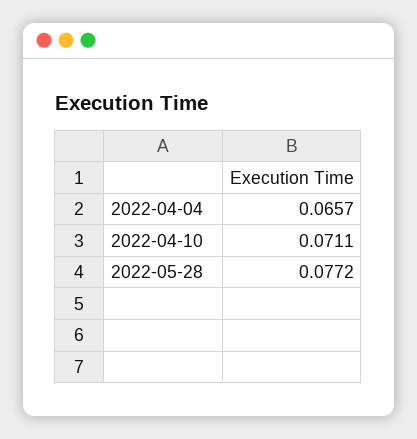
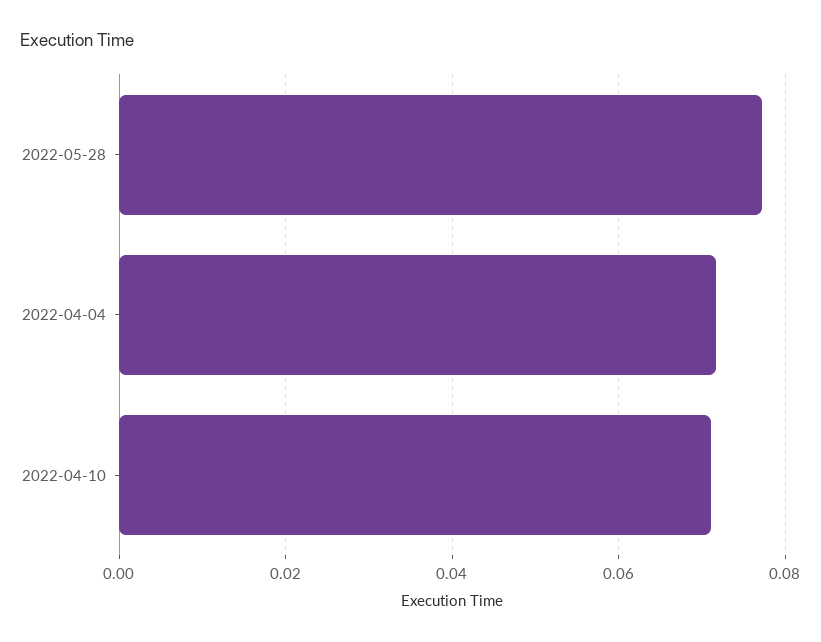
  {
-   "2022-04-04": 0.0657,
+   "2022-04-04": 0.072,
    "2022-04-10": 0.0711,
    "2022-05-28": 0.0772
  }

